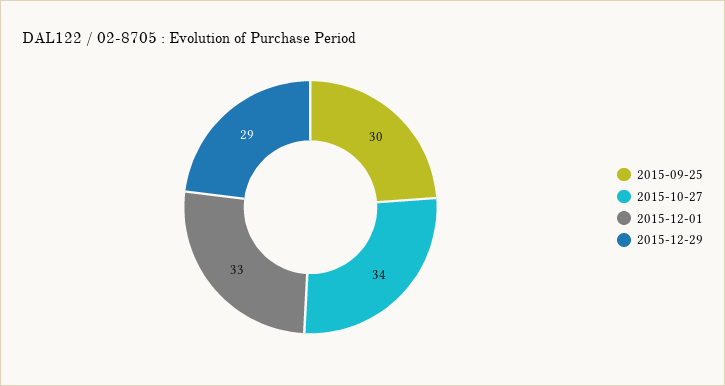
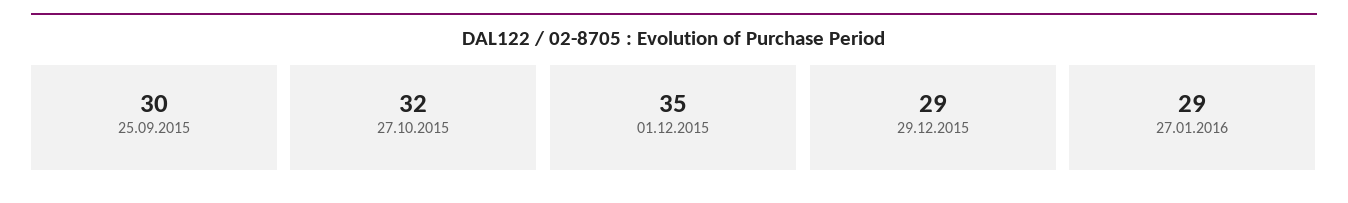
  {
    "2015-09-25": 30,
-   "2015-10-27": 34,
+   "2015-10-27": 32,
-   "2015-12-01": 33,
+   "2015-12-01": 35,
-   "2015-12-29": 29
+   "2015-12-29": 29,
+   "27.01.2016": 29
  }

